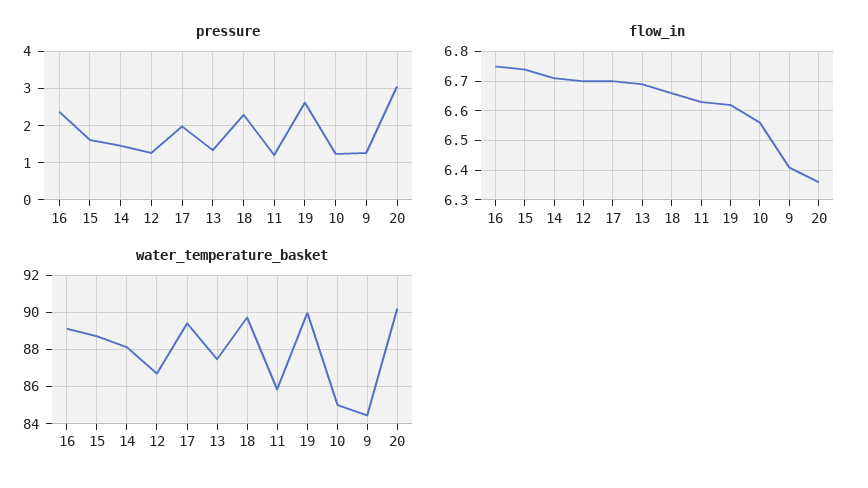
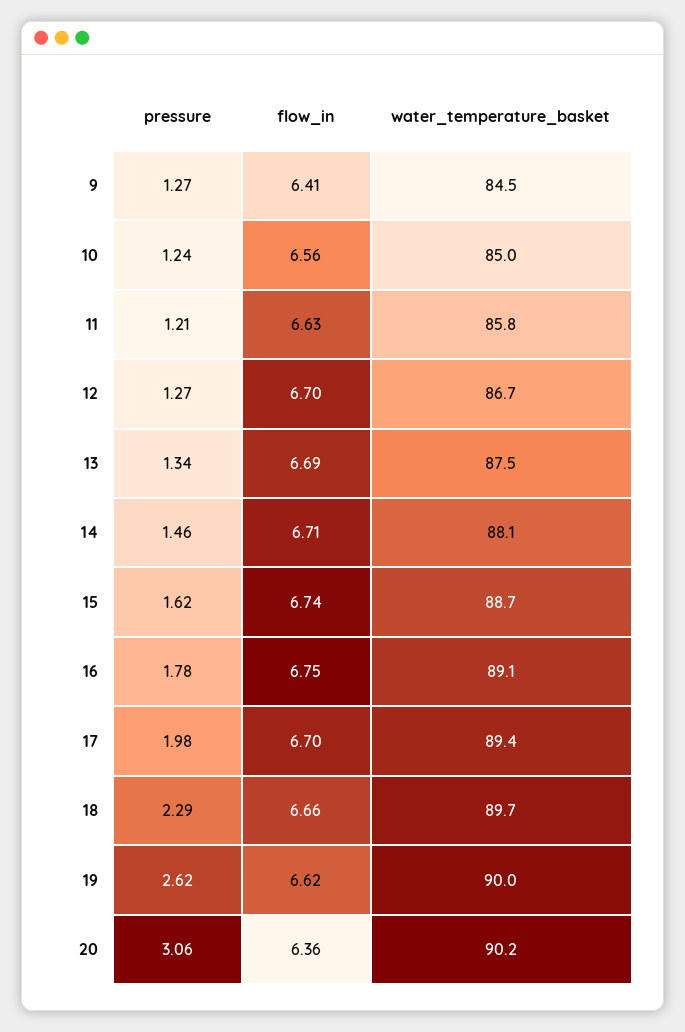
  {
    "pressure": {
-     "16": 2.4,
+     "16": 1.78,
      "15": 1.62,
      "14": 1.46,
      "12": 1.27,
      "17": 1.98,
      "13": 1.34,
      "18": 2.29,
      "11": 1.21,
      "19": 2.62,
      "10": 1.24,
      "9": 1.27,
      "20": 3.06
    },
    "flow_in": {
      "16": 6.75,
      "15": 6.74,
      "14": 6.71,
      "12": 6.7,
      "17": 6.7,
      "13": 6.69,
      "18": 6.66,
      "11": 6.63,
      "19": 6.62,
      "10": 6.56,
      "9": 6.41,
      "20": 6.36
    },
    "water_temperature_basket": {
      "16": 89.1,
      "15": 88.7,
      "14": 88.1,
      "12": 86.7,
      "17": 89.4,
      "13": 87.5,
      "18": 89.7,
      "11": 85.8,
      "19": 90,
      "10": 85,
      "9": 84.5,
      "20": 90.2
    }
  }

